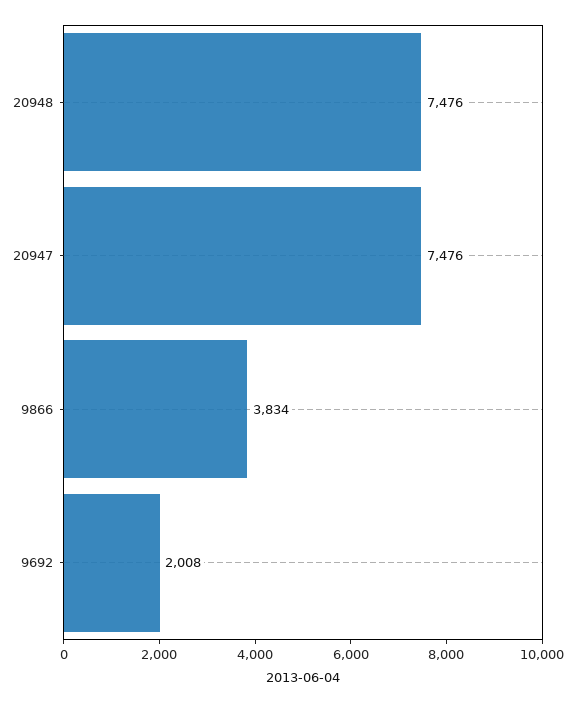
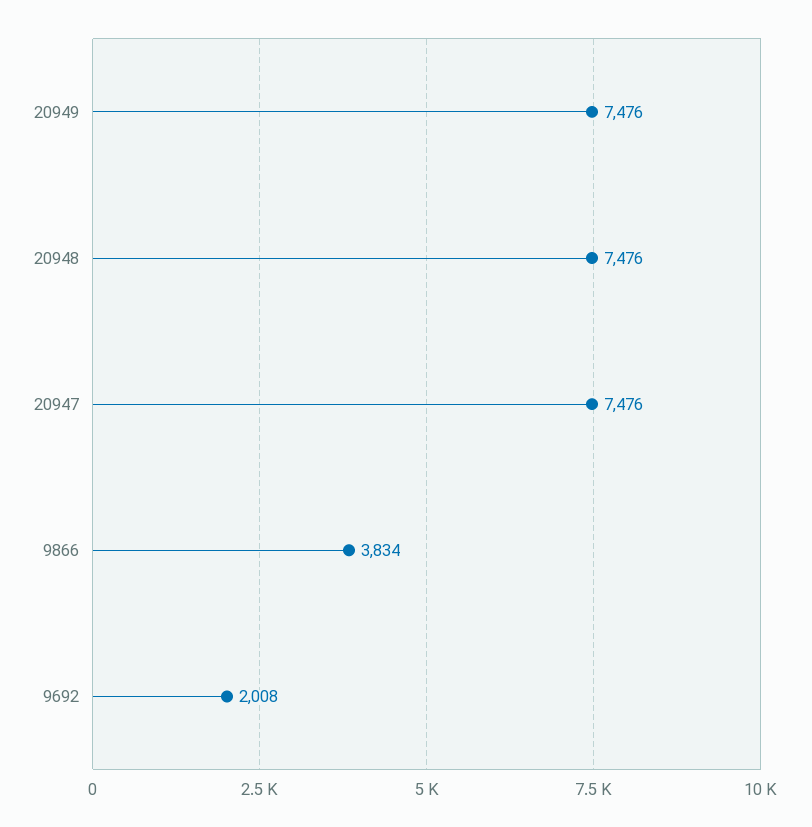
  {
    "20948": 7476,
    "20947": 7476,
    "9866": 3834,
-   "9692": 2008
+   "9692": 2008,
+   "20949": 7476
  }

